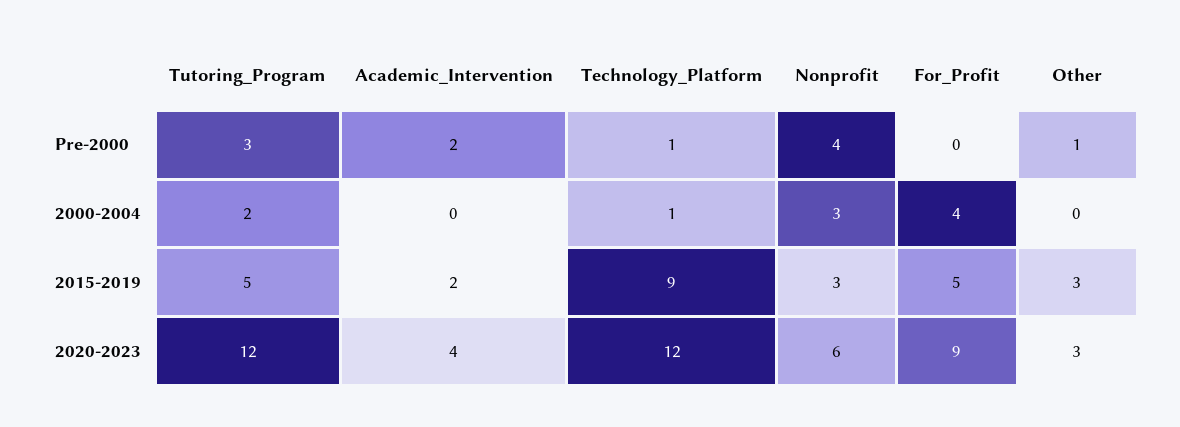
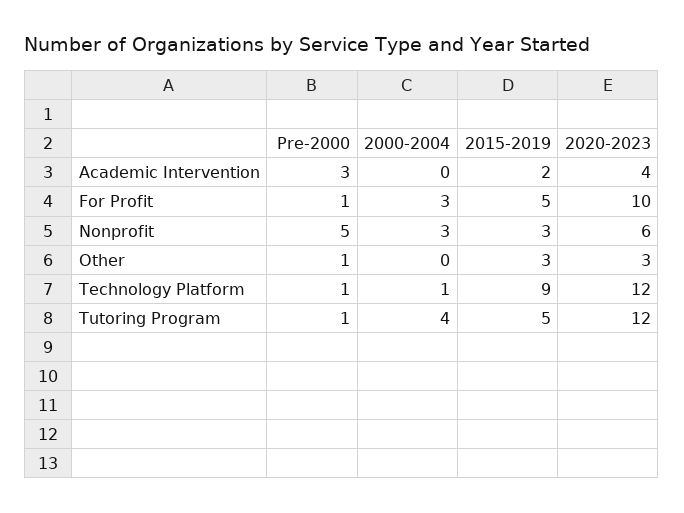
  {
    "Tutoring_Program": {
-     "Pre-2000": 3,
+     "Pre-2000": 1,
-     "2000-2004": 2,
+     "2000-2004": 4,
      "2015-2019": 5,
      "2020-2023": 12
    },
    "Academic_Intervention": {
-     "Pre-2000": 2,
+     "Pre-2000": 3,
      "2000-2004": 0,
      "2015-2019": 2,
      "2020-2023": 4
    },
    "Technology_Platform": {
      "Pre-2000": 1,
      "2000-2004": 1,
      "2015-2019": 9,
      "2020-2023": 12
    },
    "Nonprofit": {
-     "Pre-2000": 4,
+     "Pre-2000": 5,
      "2000-2004": 3,
      "2015-2019": 3,
      "2020-2023": 6
    },
    "For_Profit": {
-     "Pre-2000": 0,
+     "Pre-2000": 1,
-     "2000-2004": 4,
+     "2000-2004": 3,
      "2015-2019": 5,
-     "2020-2023": 9
+     "2020-2023": 10
    },
    "Other": {
      "Pre-2000": 1,
      "2000-2004": 0,
      "2015-2019": 3,
      "2020-2023": 3
    }
  }

